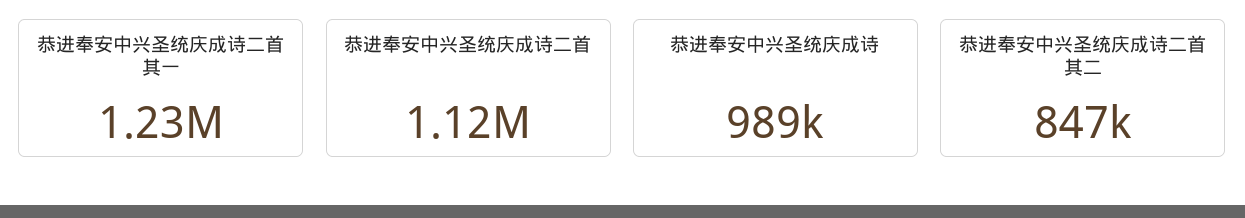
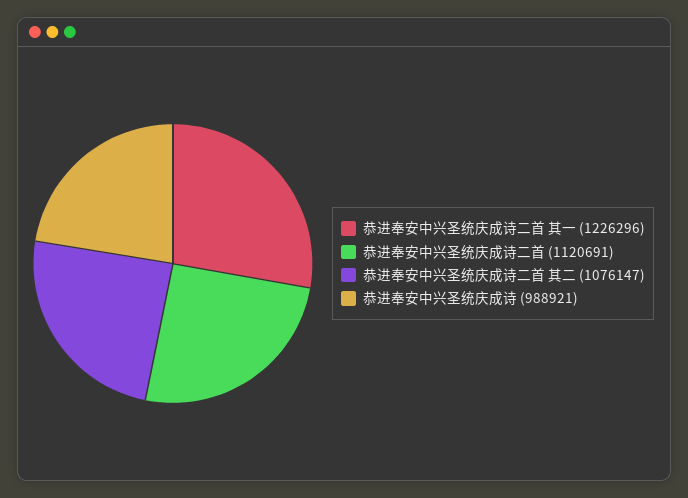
  {
    "恭进奉安中兴圣统庆成诗二首 其一": 1226296,
    "恭进奉安中兴圣统庆成诗二首": 1120691,
    "恭进奉安中兴圣统庆成诗": 988921,
-   "恭进奉安中兴圣统庆成诗二首 其二": 847000
+   "恭进奉安中兴圣统庆成诗二首 其二": 1076147
  }

